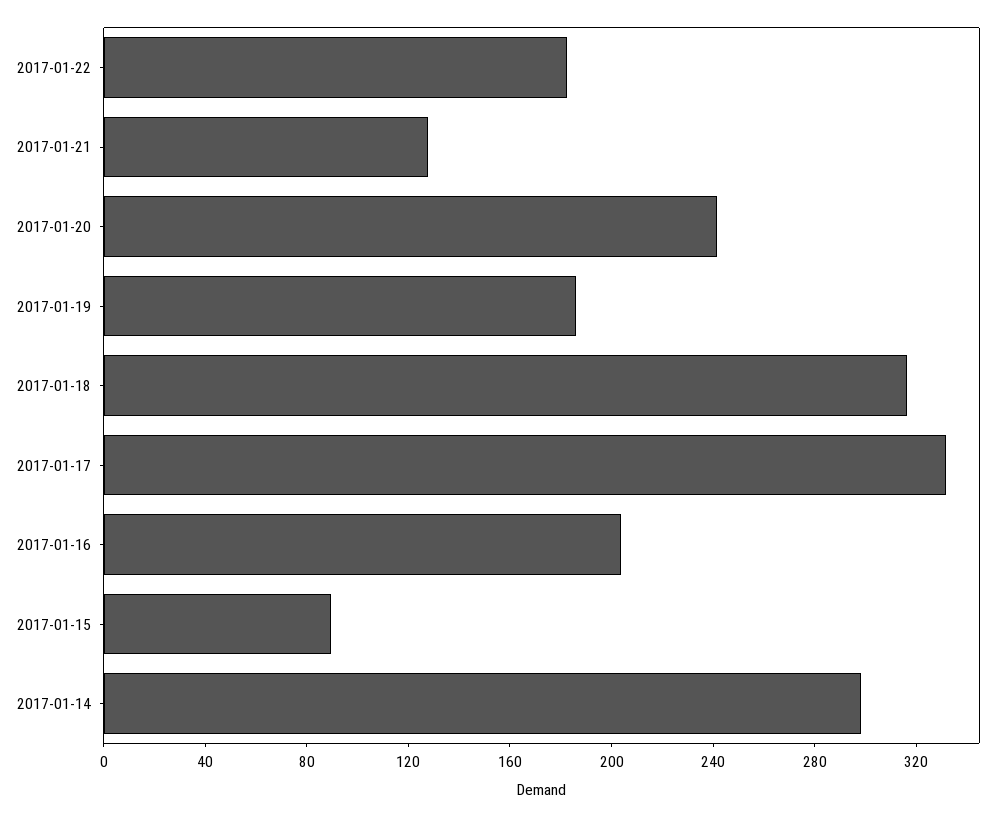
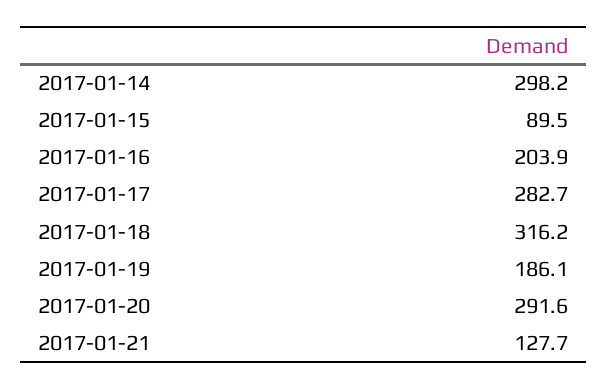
  {
-   "2017-01-22": 180,
    "2017-01-21": 127.7,
-   "2017-01-20": 240,
+   "2017-01-20": 291.6,
    "2017-01-19": 186.1,
    "2017-01-18": 316.2,
-   "2017-01-17": 330,
+   "2017-01-17": 282.7,
    "2017-01-16": 203.9,
    "2017-01-15": 89.5,
    "2017-01-14": 298.2
  }

